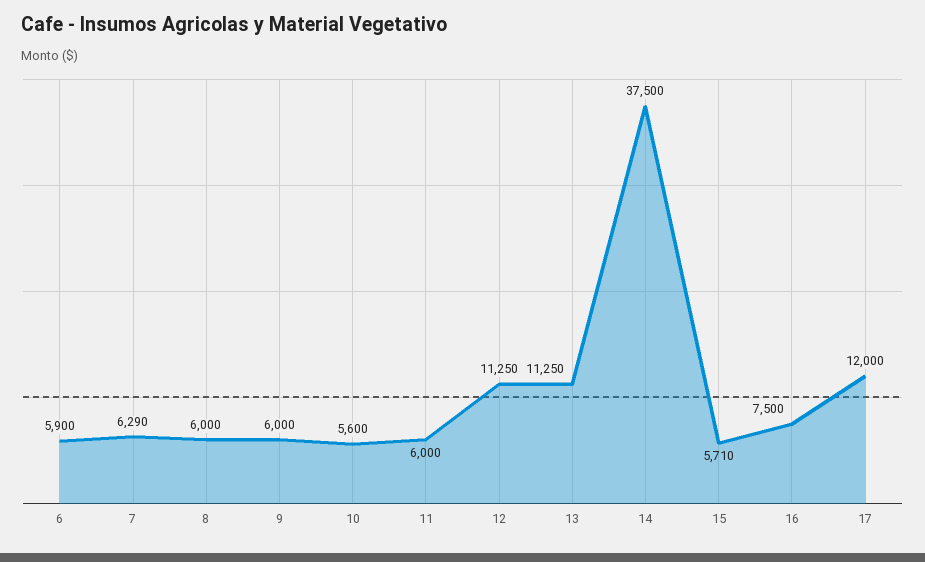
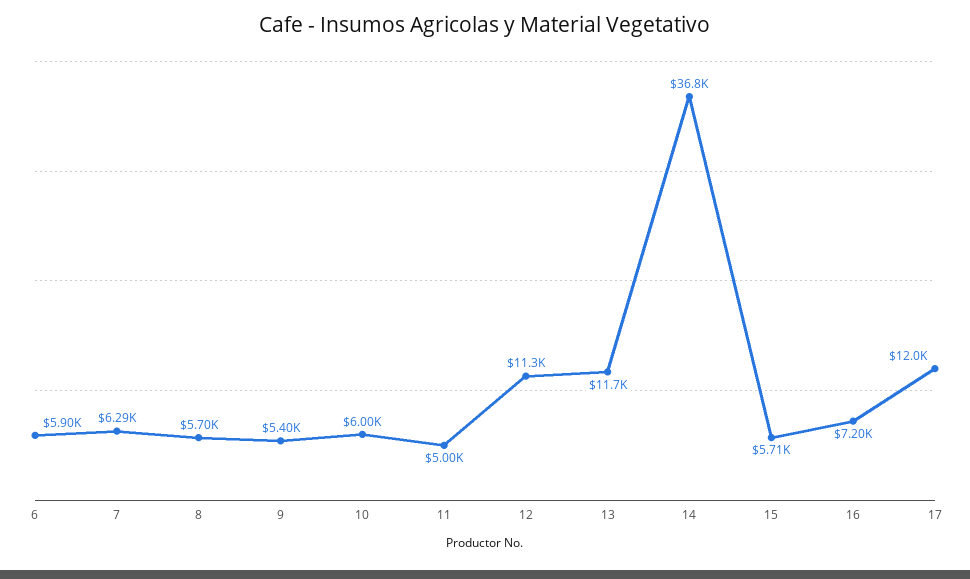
  {
    "6": 5900,
    "7": 6290,
-   "8": 6000,
+   "8": 5700,
-   "9": 6000,
+   "9": 5400,
-   "10": 5600,
+   "10": 6000,
-   "11": 6000,
+   "11": 5000,
    "12": 11250,
-   "13": 11250,
+   "13": 11700,
-   "14": 37500,
+   "14": 36800,
    "15": 5710,
-   "16": 7500,
+   "16": 7200,
    "17": 12000
  }

